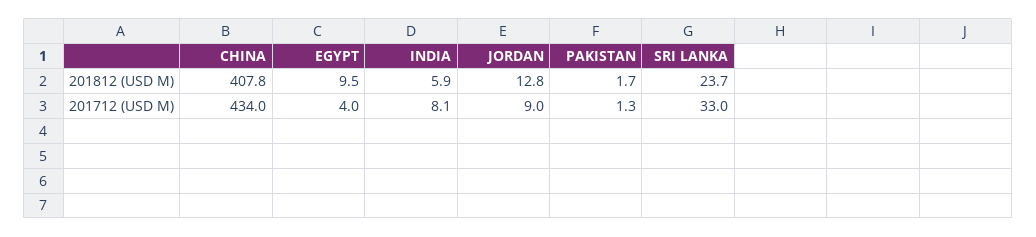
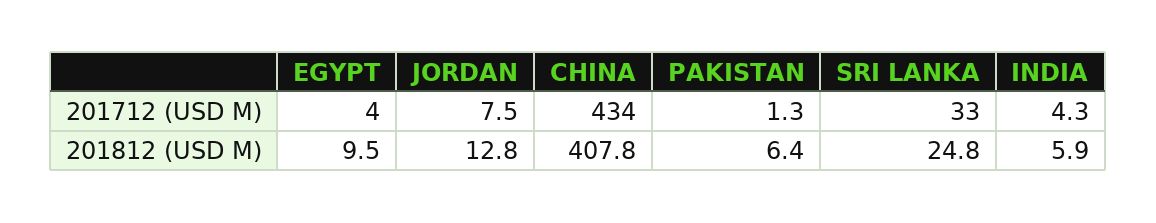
  {
    "CHINA": {
      "201812 (USD M)": 407.8,
      "201712 (USD M)": 434
    },
    "EGYPT": {
      "201812 (USD M)": 9.5,
      "201712 (USD M)": 4
    },
    "INDIA": {
      "201812 (USD M)": 5.9,
-     "201712 (USD M)": 8.1
+     "201712 (USD M)": 4.3
    },
    "JORDAN": {
      "201812 (USD M)": 12.8,
-     "201712 (USD M)": 9
+     "201712 (USD M)": 7.5
    },
    "PAKISTAN": {
-     "201812 (USD M)": 1.7,
+     "201812 (USD M)": 6.4,
      "201712 (USD M)": 1.3
    },
    "SRI LANKA": {
-     "201812 (USD M)": 23.7,
+     "201812 (USD M)": 24.8,
      "201712 (USD M)": 33
    }
  }

